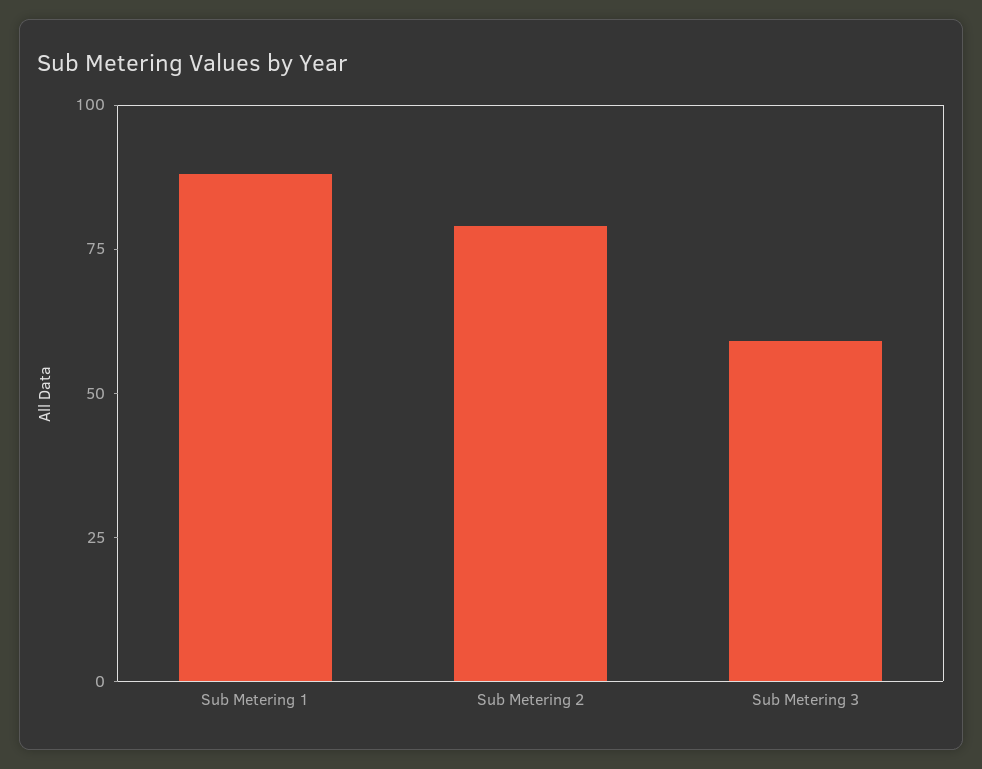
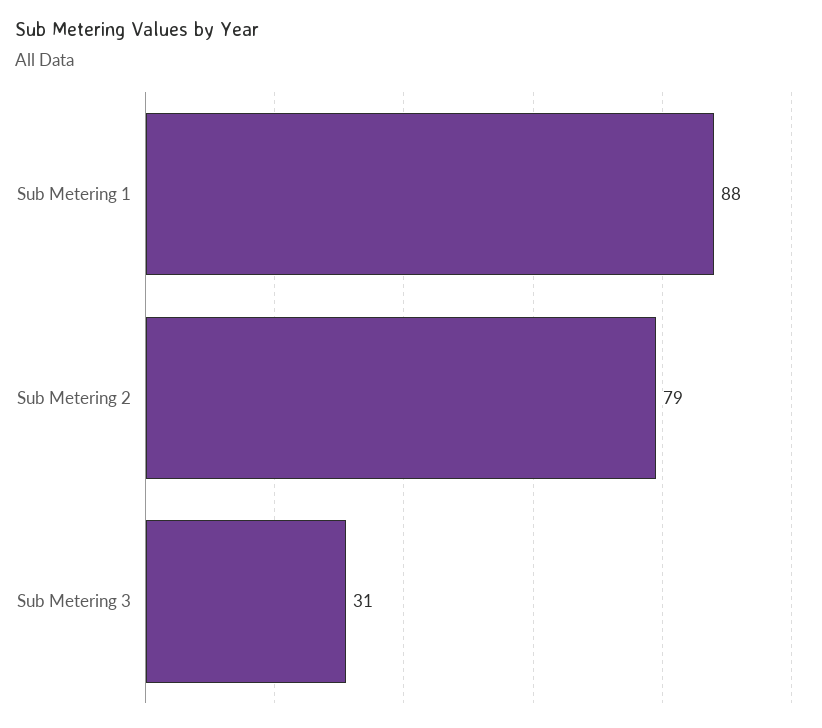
  {
    "Sub Metering 1": 88,
    "Sub Metering 2": 79,
-   "Sub Metering 3": 60
+   "Sub Metering 3": 31
  }

